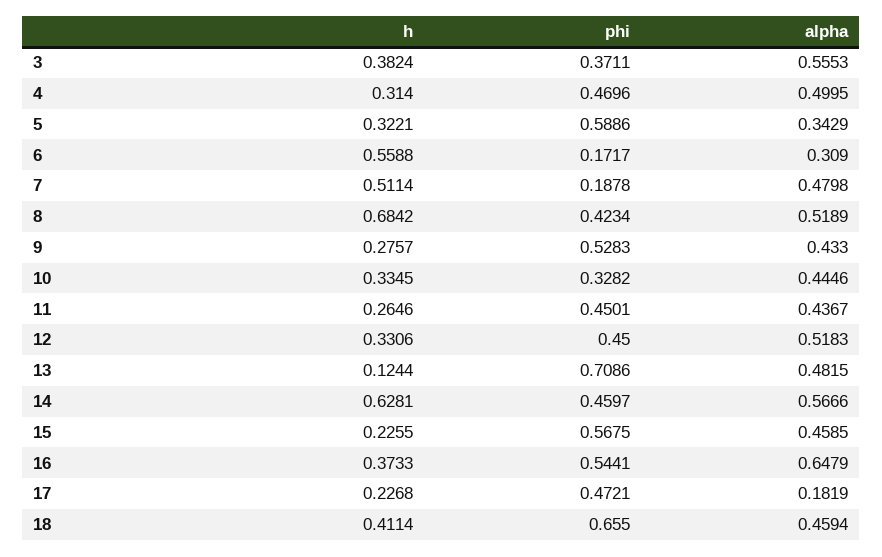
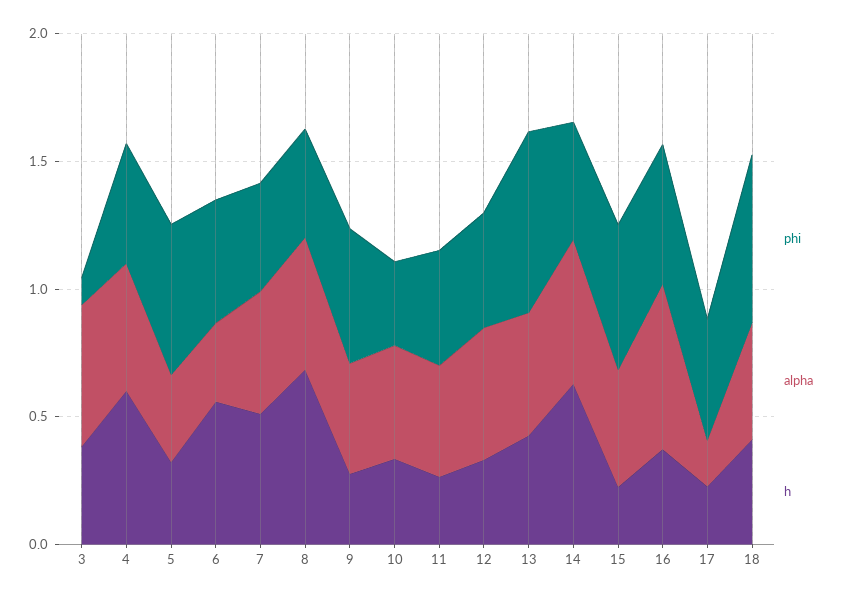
  {
    "h": {
      "3": 0.3824,
-     "4": 0.314,
+     "4": 0.6,
      "5": 0.3221,
      "6": 0.5588,
      "7": 0.5114,
      "8": 0.6842,
      "9": 0.2757,
      "10": 0.3345,
      "11": 0.2646,
      "12": 0.3306,
-     "13": 0.1244,
+     "13": 0.4,
      "14": 0.6281,
      "15": 0.2255,
      "16": 0.3733,
      "17": 0.2268,
      "18": 0.4114
    },
    "phi": {
-     "3": 0.3711,
+     "3": 0.1,
      "4": 0.4696,
      "5": 0.5886,
-     "6": 0.1717,
+     "6": 0.5,
-     "7": 0.1878,
+     "7": 0.4,
      "8": 0.4234,
      "9": 0.5283,
      "10": 0.3282,
      "11": 0.4501,
      "12": 0.45,
      "13": 0.7086,
      "14": 0.4597,
      "15": 0.5675,
      "16": 0.5441,
      "17": 0.4721,
      "18": 0.655
    },
    "alpha": {
      "3": 0.5553,
      "4": 0.4995,
      "5": 0.3429,
      "6": 0.309,
      "7": 0.4798,
      "8": 0.5189,
      "9": 0.433,
      "10": 0.4446,
      "11": 0.4367,
      "12": 0.5183,
      "13": 0.4815,
      "14": 0.5666,
      "15": 0.4585,
      "16": 0.6479,
      "17": 0.1819,
      "18": 0.4594
    }
  }

